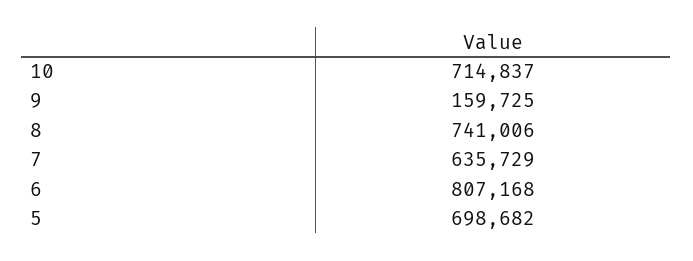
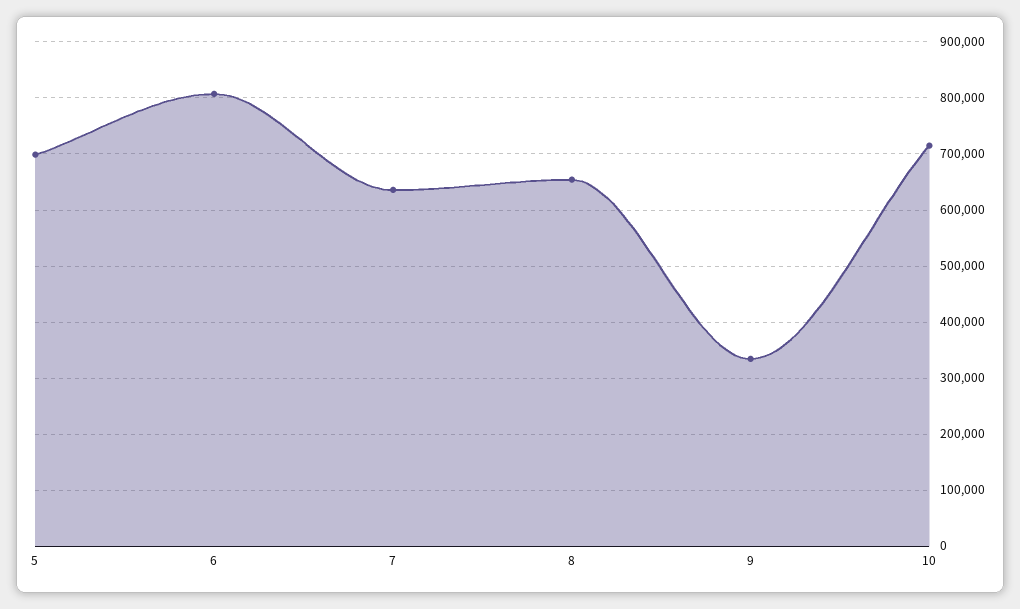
  {
    "10": 714837,
-   "9": 159725,
+   "9": 340000,
-   "8": 741006,
+   "8": 660000,
    "7": 635729,
    "6": 807168,
    "5": 698682
  }

